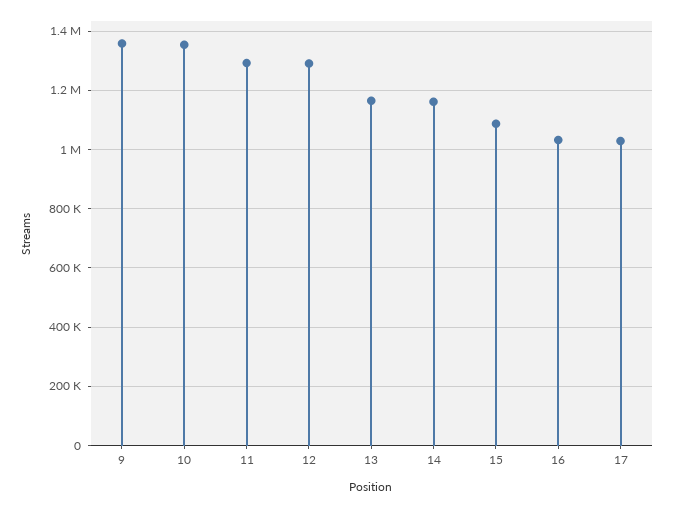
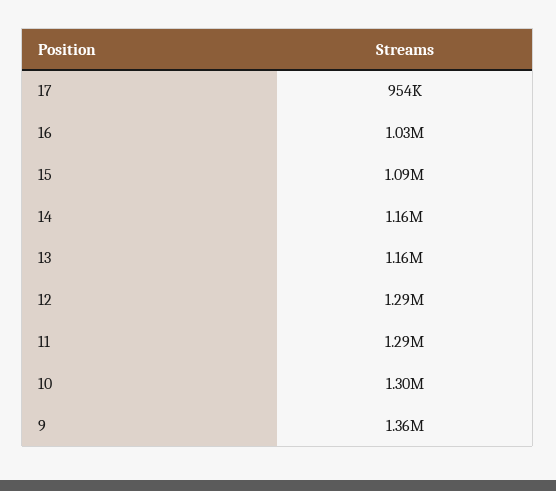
  {
    "9": 1360000,
-   "10": 1350000,
+   "10": 1300000,
    "11": 1290000,
    "12": 1290000,
    "13": 1160000,
    "14": 1160000,
    "15": 1090000,
    "16": 1030000,
-   "17": 1025000
+   "17": 954000
  }

